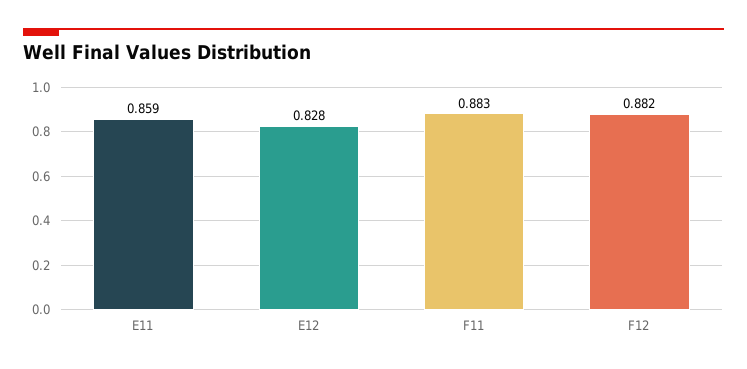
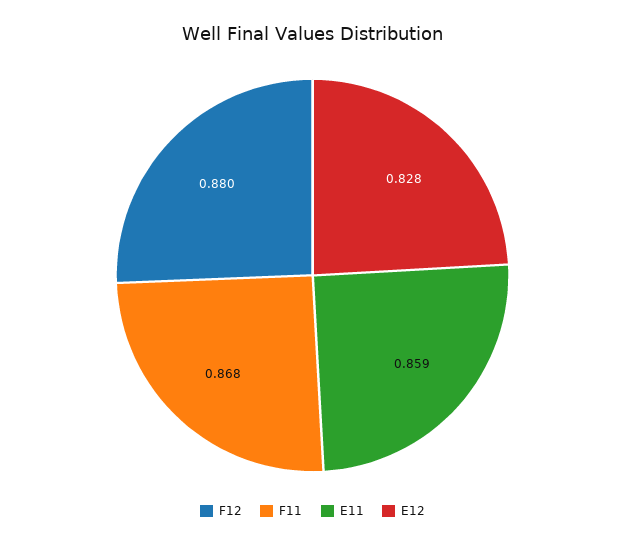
  {
    "E11": 0.859,
    "E12": 0.828,
-   "F11": 0.883,
+   "F11": 0.868,
-   "F12": 0.882
+   "F12": 0.88
  }

